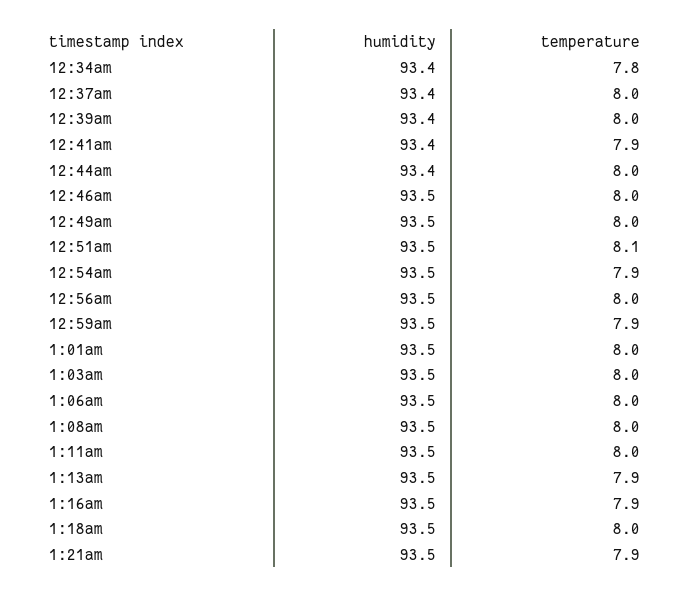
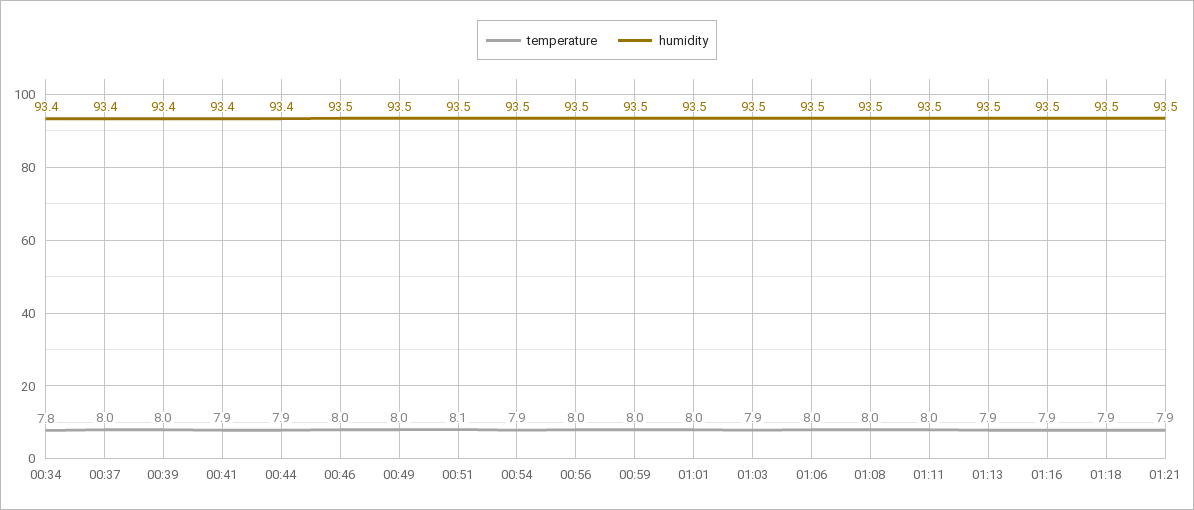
  {
    "humidity": {
      "12:34am": 93.4,
      "12:37am": 93.4,
      "12:39am": 93.4,
      "12:41am": 93.4,
      "12:44am": 93.4,
      "12:46am": 93.5,
      "12:49am": 93.5,
      "12:51am": 93.5,
      "12:54am": 93.5,
      "12:56am": 93.5,
      "12:59am": 93.5,
      "1:01am": 93.5,
      "1:03am": 93.5,
      "1:06am": 93.5,
      "1:08am": 93.5,
      "1:11am": 93.5,
      "1:13am": 93.5,
      "1:16am": 93.5,
      "1:18am": 93.5,
      "1:21am": 93.5
    },
    "temperature": {
      "12:34am": 7.8,
      "12:37am": 8,
      "12:39am": 8,
      "12:41am": 7.9,
-     "12:44am": 8,
+     "12:44am": 7.9,
      "12:46am": 8,
      "12:49am": 8,
      "12:51am": 8.1,
      "12:54am": 7.9,
      "12:56am": 8,
-     "12:59am": 7.9,
+     "12:59am": 8,
      "1:01am": 8,
-     "1:03am": 8,
+     "1:03am": 7.9,
      "1:06am": 8,
      "1:08am": 8,
      "1:11am": 8,
      "1:13am": 7.9,
      "1:16am": 7.9,
-     "1:18am": 8,
+     "1:18am": 7.9,
      "1:21am": 7.9
    }
  }

